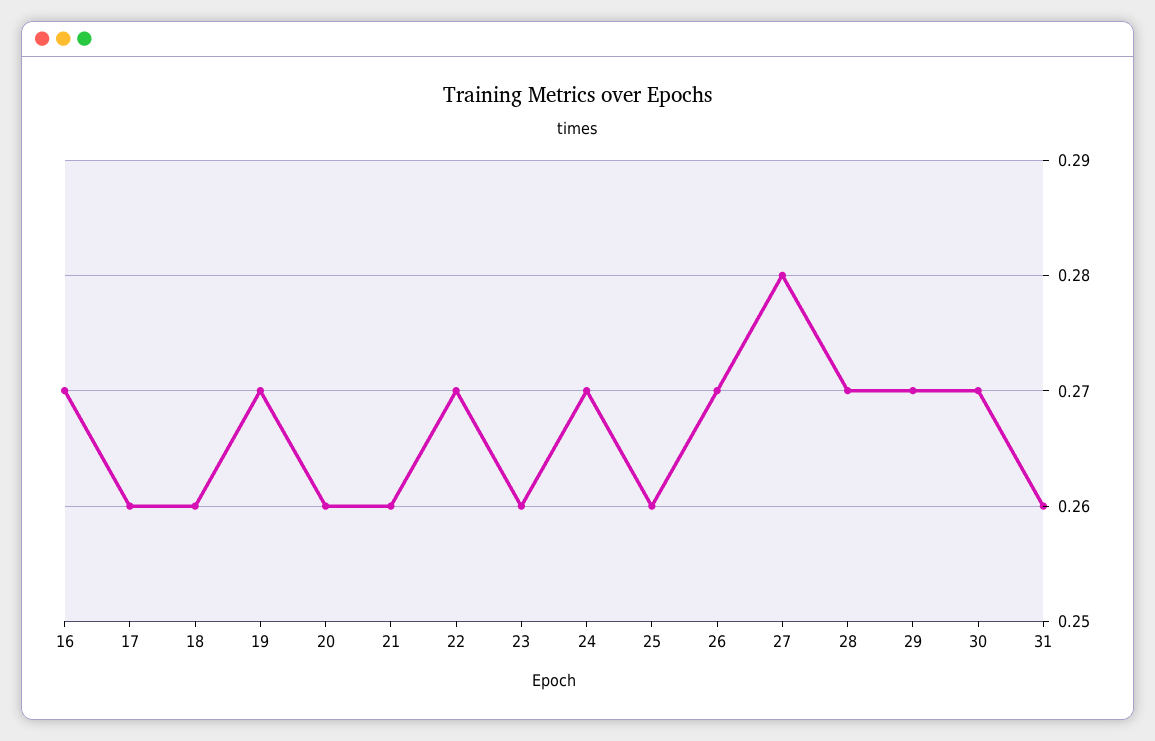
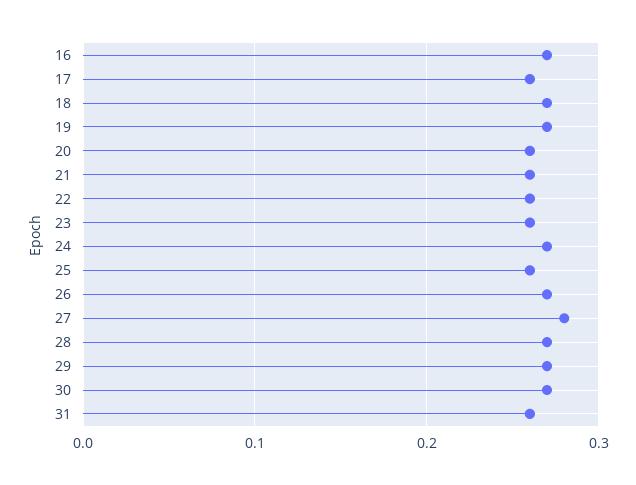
  {
    "16": 0.27,
    "17": 0.26,
-   "18": 0.26,
+   "18": 0.27,
    "19": 0.27,
    "20": 0.26,
    "21": 0.26,
-   "22": 0.27,
+   "22": 0.26,
    "23": 0.26,
    "24": 0.27,
    "25": 0.26,
    "26": 0.27,
    "27": 0.28,
    "28": 0.27,
    "29": 0.27,
    "30": 0.27,
    "31": 0.26
  }

